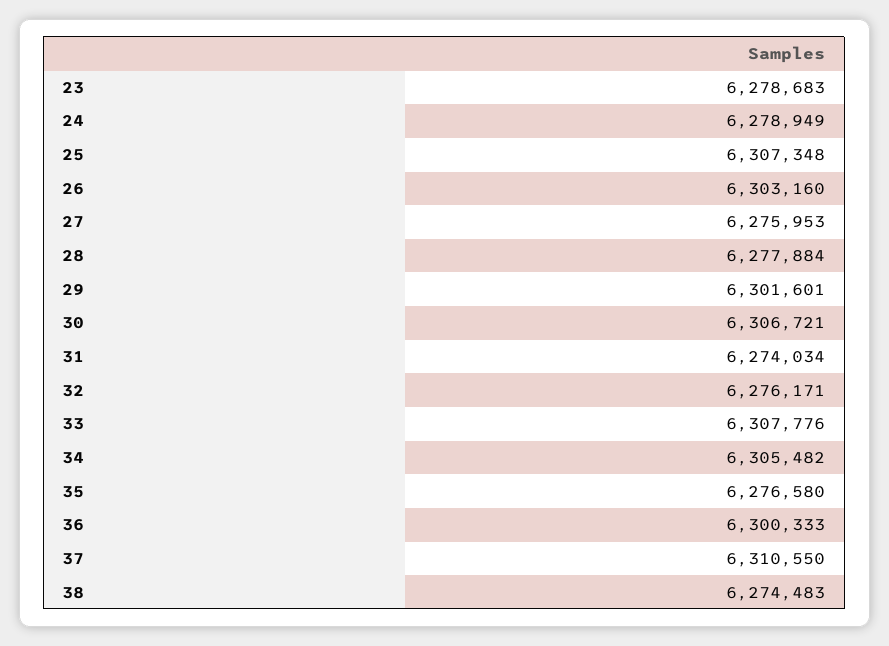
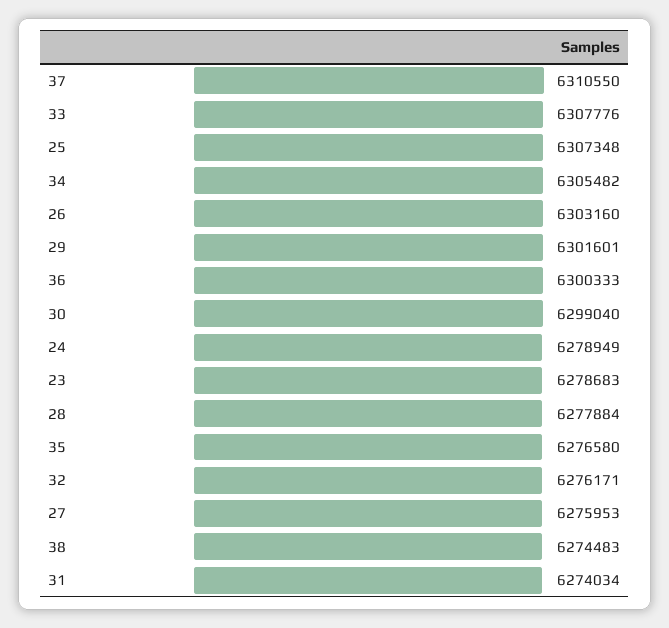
  {
    "23": 6278683,
    "24": 6278949,
    "25": 6307348,
    "26": 6303160,
    "27": 6275953,
    "28": 6277884,
    "29": 6301601,
-   "30": 6306721,
+   "30": 6299040,
    "31": 6274034,
    "32": 6276171,
    "33": 6307776,
    "34": 6305482,
    "35": 6276580,
    "36": 6300333,
    "37": 6310550,
    "38": 6274483
  }

